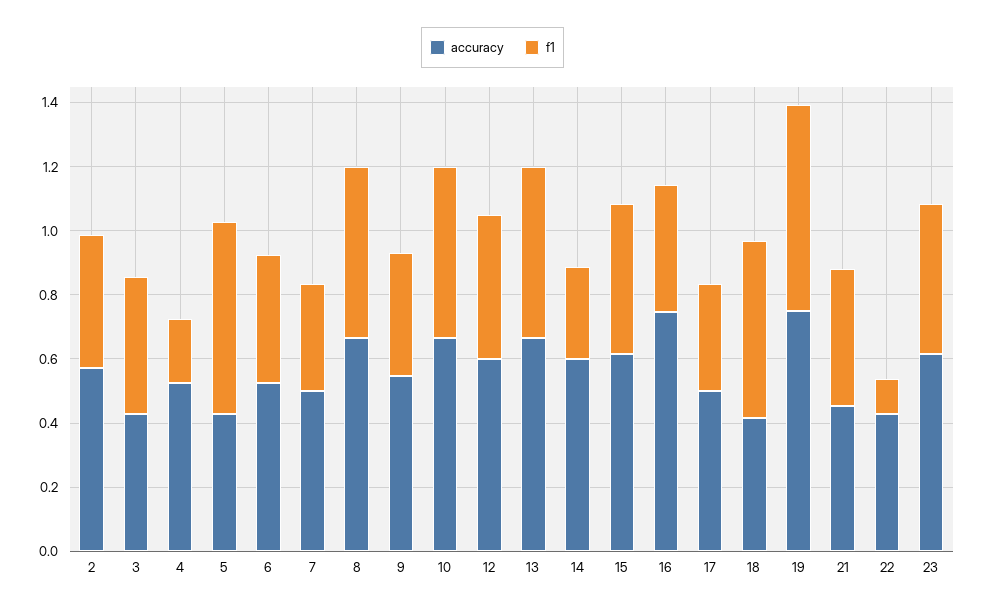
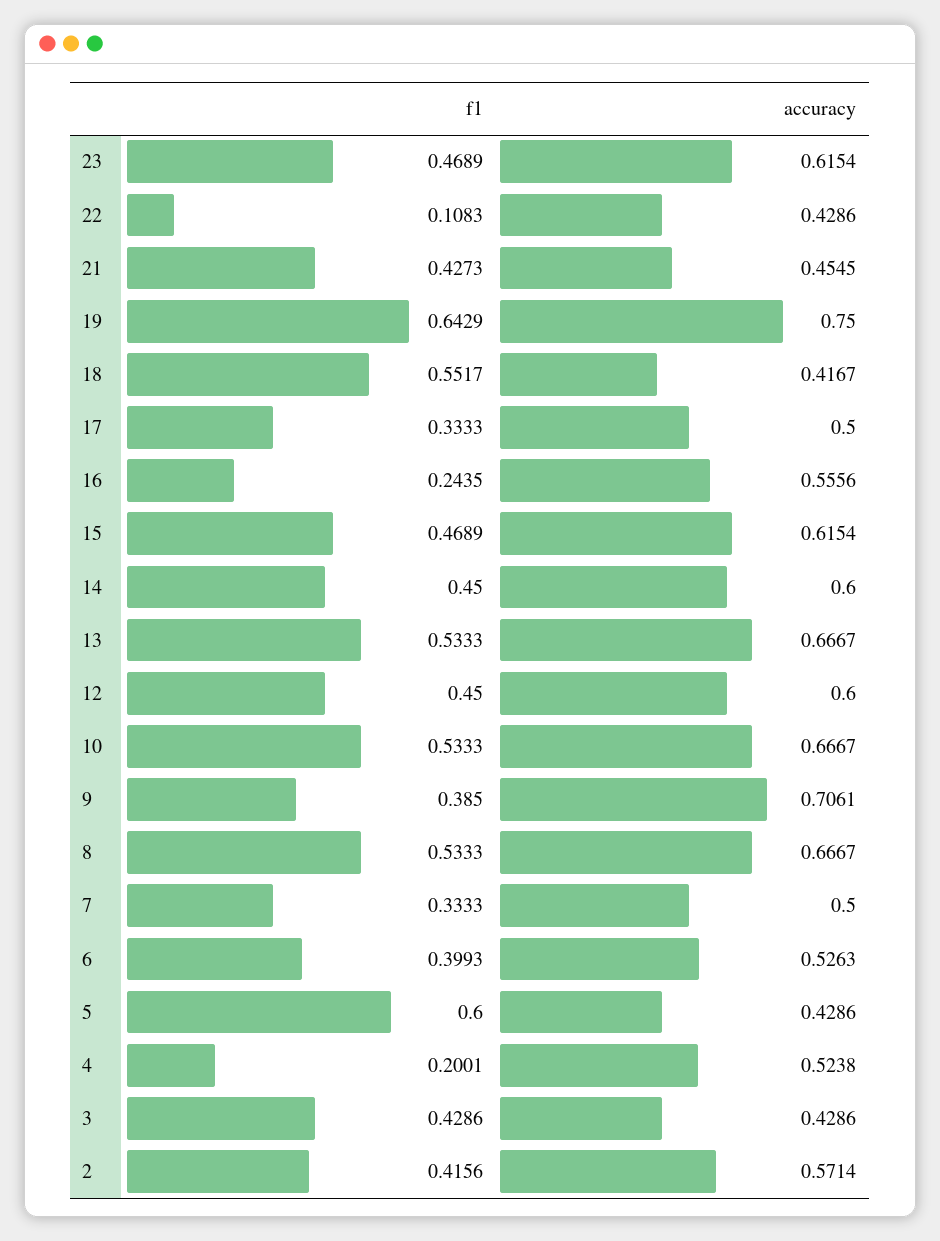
  {
    "accuracy": {
      "2": 0.5714,
      "3": 0.4286,
      "4": 0.5238,
      "5": 0.4286,
      "6": 0.5263,
      "7": 0.5,
      "8": 0.6667,
-     "9": 0.55,
+     "9": 0.7061,
      "10": 0.6667,
      "12": 0.6,
      "13": 0.6667,
      "14": 0.6,
      "15": 0.6154,
-     "16": 0.75,
+     "16": 0.5556,
      "17": 0.5,
      "18": 0.4167,
      "19": 0.75,
      "21": 0.4545,
      "22": 0.4286,
      "23": 0.6154
    },
    "f1": {
      "2": 0.4156,
      "3": 0.4286,
      "4": 0.2001,
      "5": 0.6,
      "6": 0.3993,
      "7": 0.3333,
      "8": 0.5333,
      "9": 0.385,
      "10": 0.5333,
      "12": 0.45,
      "13": 0.5333,
-     "14": 0.3,
+     "14": 0.45,
      "15": 0.4689,
-     "16": 0.4,
+     "16": 0.2435,
      "17": 0.3333,
      "18": 0.5517,
      "19": 0.6429,
      "21": 0.4273,
      "22": 0.1083,
      "23": 0.4689
    }
  }

